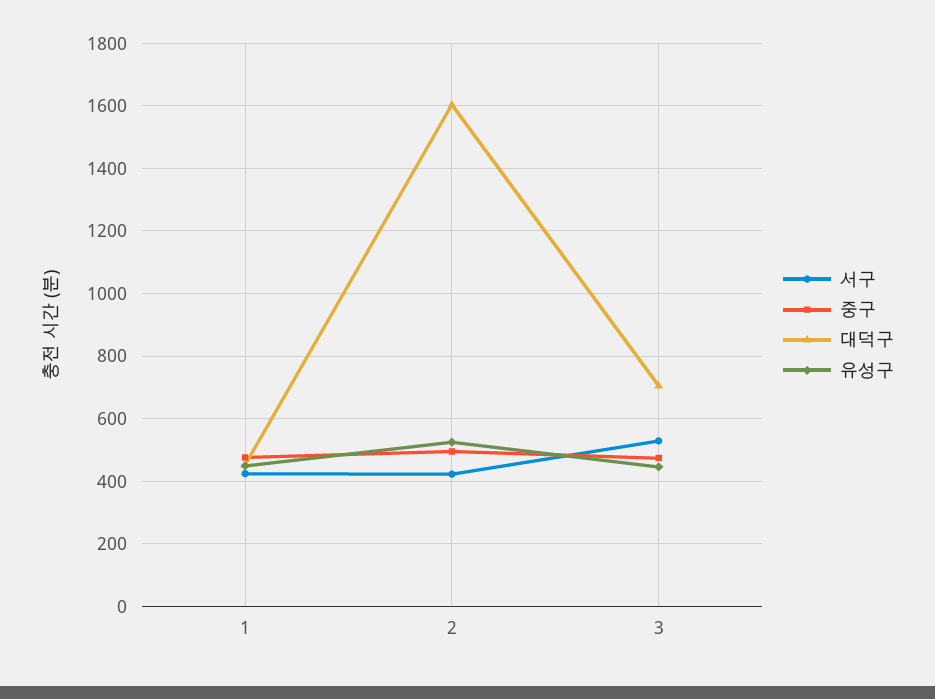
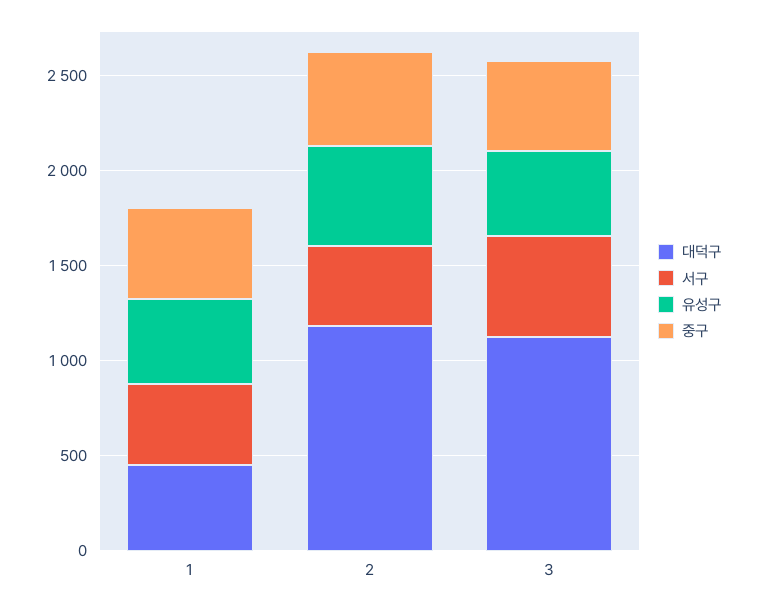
  {
    "서구": {
      "1": 420,
      "2": 420,
      "3": 520
    },
    "중구": {
      "1": 480,
      "2": 500,
      "3": 480
    },
    "대덕구": {
      "1": 460,
-     "2": 1600,
+     "2": 1200,
-     "3": 700
+     "3": 1100
    },
    "유성구": {
      "1": 440,
      "2": 520,
      "3": 440
    }
  }

